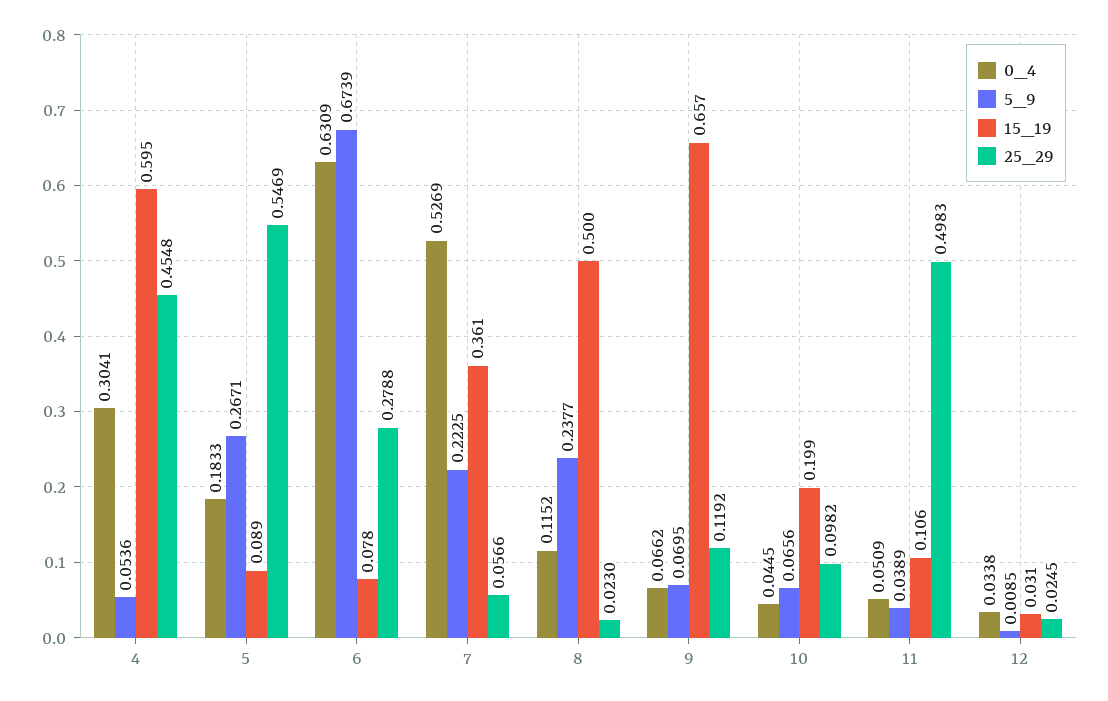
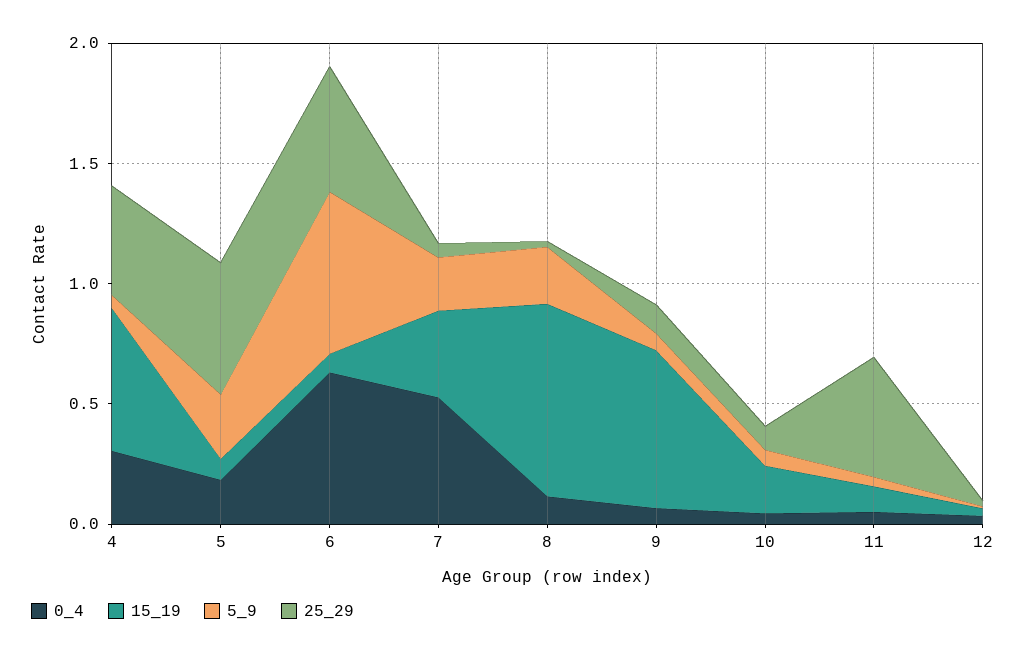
  {
    "0_4": {
      "4": 0.3041,
      "5": 0.1833,
      "6": 0.6309,
      "7": 0.5269,
      "8": 0.1152,
      "9": 0.0662,
      "10": 0.0445,
      "11": 0.0509,
      "12": 0.0338
    },
    "5_9": {
      "4": 0.0536,
      "5": 0.2671,
      "6": 0.6739,
      "7": 0.2225,
      "8": 0.2377,
      "9": 0.0695,
      "10": 0.0656,
      "11": 0.0389,
      "12": 0.0085
    },
    "15_19": {
      "4": 0.595,
      "5": 0.089,
      "6": 0.078,
      "7": 0.361,
-     "8": 0.5,
+     "8": 0.8,
      "9": 0.657,
      "10": 0.199,
      "11": 0.106,
      "12": 0.031
    },
    "25_29": {
      "4": 0.4548,
      "5": 0.5469,
-     "6": 0.2788,
+     "6": 0.5,
      "7": 0.0566,
      "8": 0.023,
      "9": 0.1192,
      "10": 0.0982,
      "11": 0.4983,
      "12": 0.0245
    }
  }

